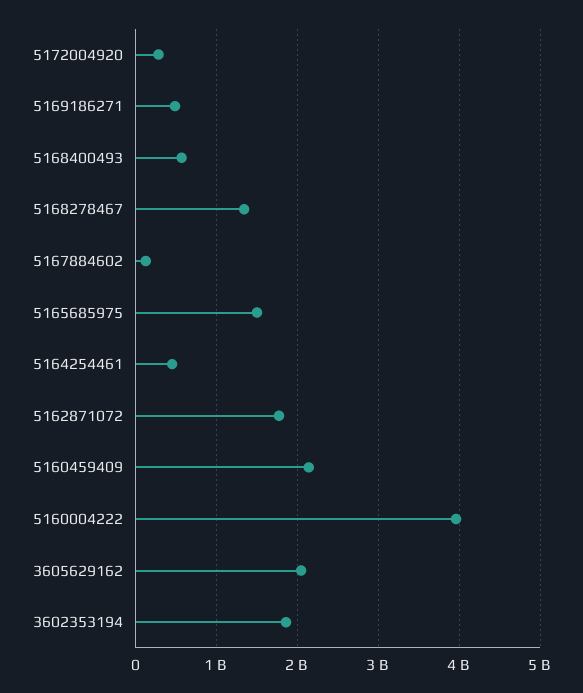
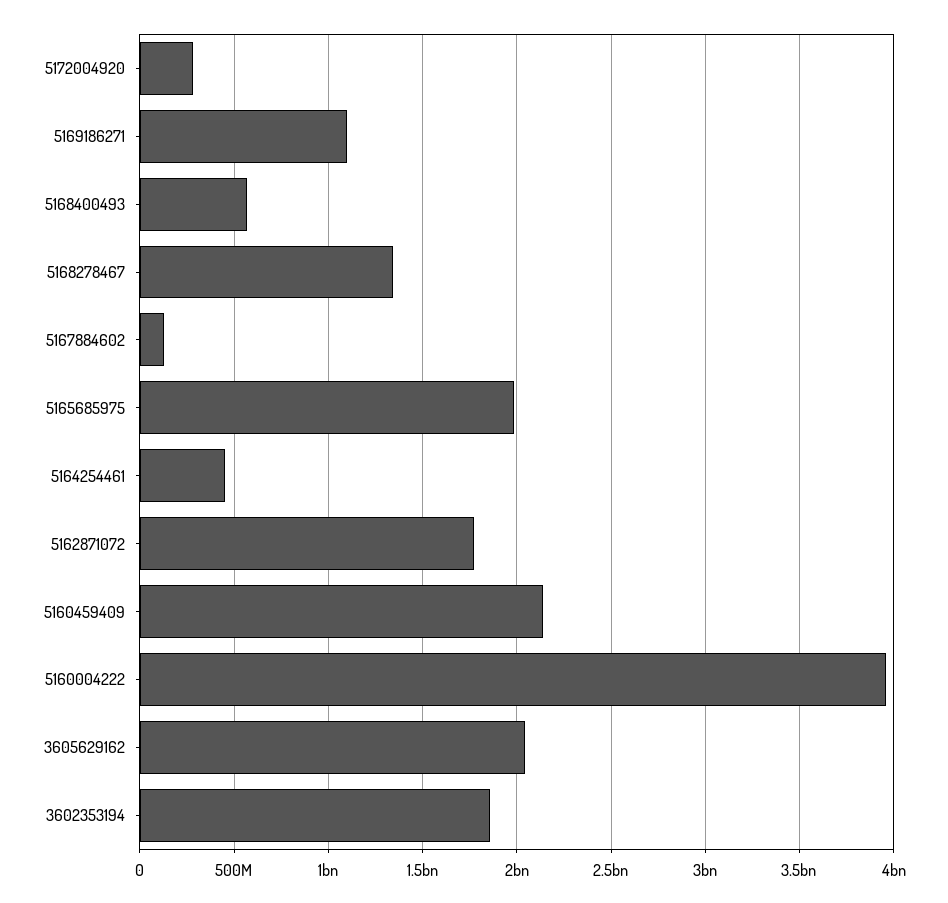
  {
    "5172004920": 300000000,
-   "5169186271": 500000000,
+   "5169186271": 1100000000,
    "5168400493": 550000000,
    "5168278467": 1350000000,
    "5167884602": 150000000,
-   "5165685975": 1500000000,
+   "5165685975": 2000000000,
    "5164254461": 450000000,
    "5162871072": 1750000000,
    "5160459409": 2150000000,
    "5160004222": 3950000000,
    "3605629162": 2050000000,
    "3602353194": 1850000000
  }

